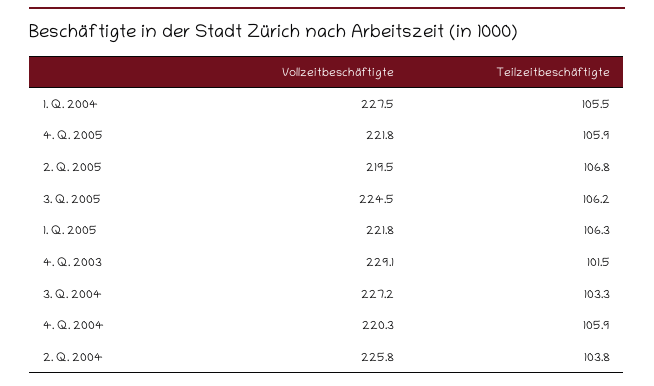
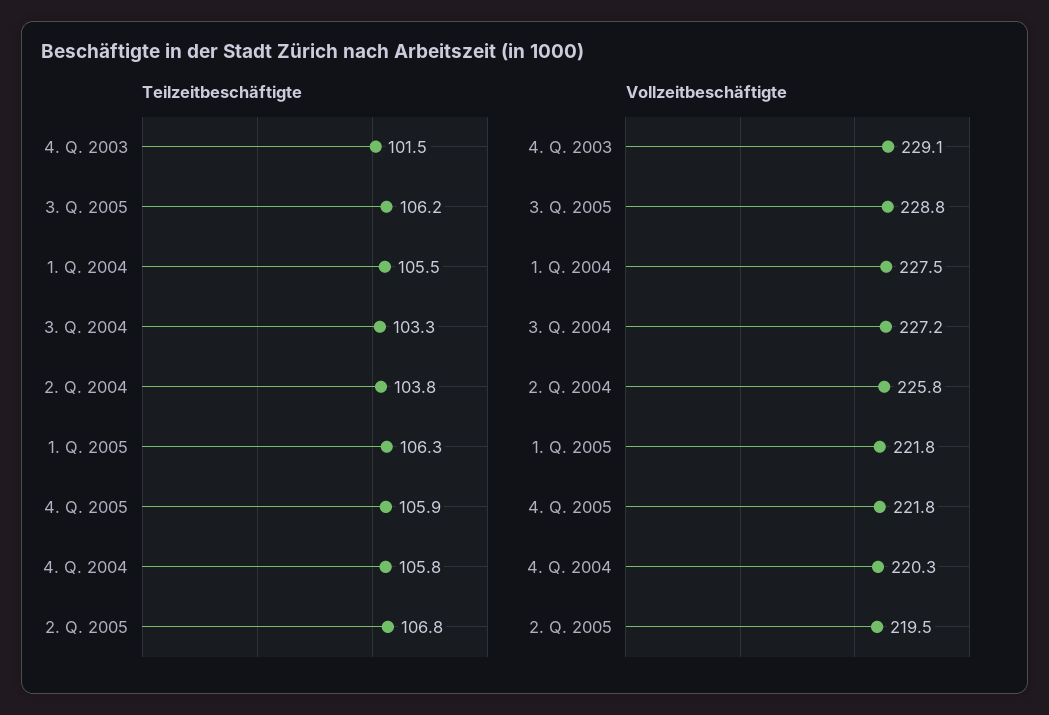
  {
    "Vollzeitbeschäftigte": {
      "1. Q. 2004": 227.5,
      "4. Q. 2005": 221.8,
      "2. Q. 2005": 219.5,
-     "3. Q. 2005": 224.5,
+     "3. Q. 2005": 228.8,
      "1. Q. 2005": 221.8,
      "4. Q. 2003": 229.1,
      "3. Q. 2004": 227.2,
      "4. Q. 2004": 220.3,
      "2. Q. 2004": 225.8
    },
    "Teilzeitbeschäftigte": {
      "1. Q. 2004": 105.5,
      "4. Q. 2005": 105.9,
      "2. Q. 2005": 106.8,
      "3. Q. 2005": 106.2,
      "1. Q. 2005": 106.3,
      "4. Q. 2003": 101.5,
      "3. Q. 2004": 103.3,
-     "4. Q. 2004": 105.9,
+     "4. Q. 2004": 105.8,
      "2. Q. 2004": 103.8
    }
  }

